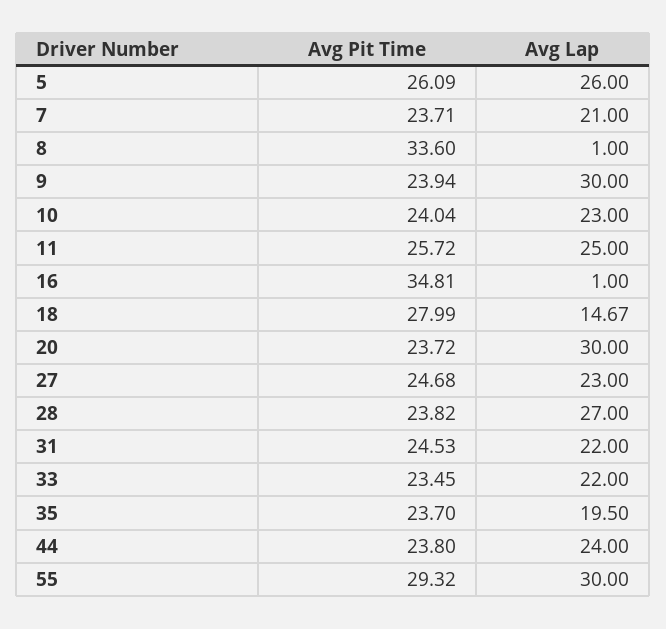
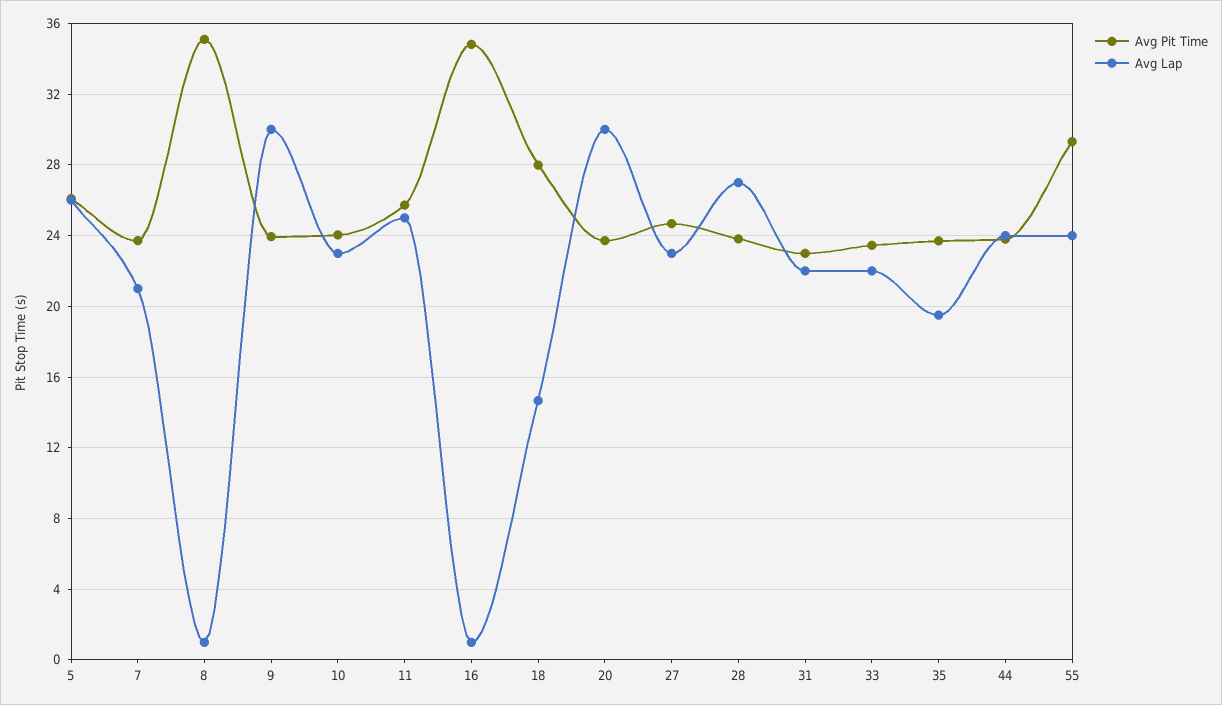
  {
    "Avg Pit Time": {
      "5": 26.09,
      "7": 23.71,
-     "8": 33.6,
+     "8": 35,
      "9": 23.94,
      "10": 24.04,
      "11": 25.72,
      "16": 34.81,
      "18": 27.99,
      "20": 23.72,
      "27": 24.68,
      "28": 23.82,
-     "31": 24.53,
+     "31": 23,
      "33": 23.45,
      "35": 23.7,
      "44": 23.8,
      "55": 29.32
    },
    "Avg Lap": {
      "5": 26,
      "7": 21,
      "8": 1,
      "9": 30,
      "10": 23,
      "11": 25,
      "16": 1,
      "18": 14.67,
      "20": 30,
      "27": 23,
      "28": 27,
      "31": 22,
      "33": 22,
      "35": 19.5,
      "44": 24,
-     "55": 30
+     "55": 24
    }
  }

